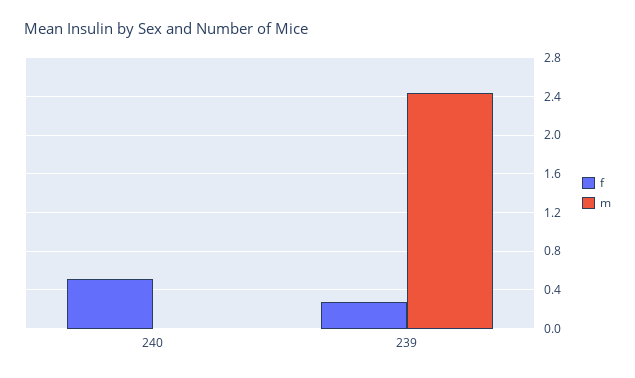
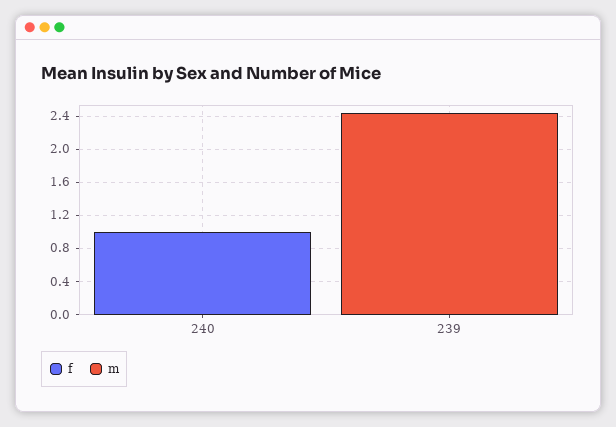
  {
    "f": {
-     "240": 0.5,
+     "240": 1,
-     "239": 0.3
+     "239": 0
    },
    "m": {
      "240": 0,
      "239": 2.4
    }
  }

